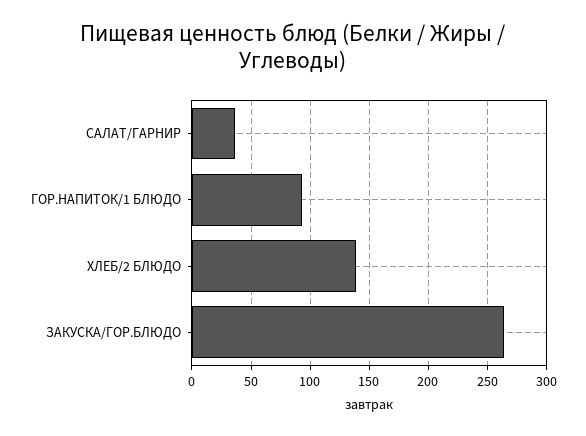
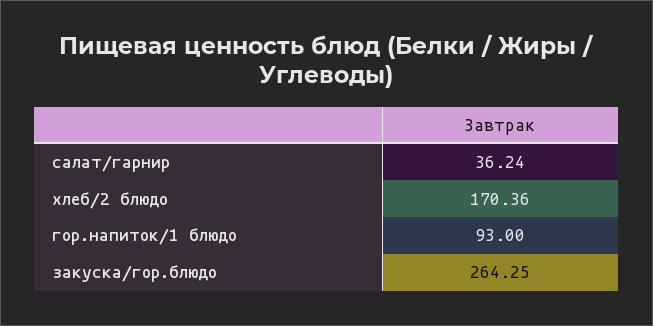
  {
    "САЛАТ/ГАРНИР": 36.24,
    "ГОР.НАПИТОК/1 БЛЮДО": 93,
-   "ХЛЕБ/2 БЛЮДО": 140,
+   "ХЛЕБ/2 БЛЮДО": 170.36,
    "ЗАКУСКА/ГОР.БЛЮДО": 264.25
  }

